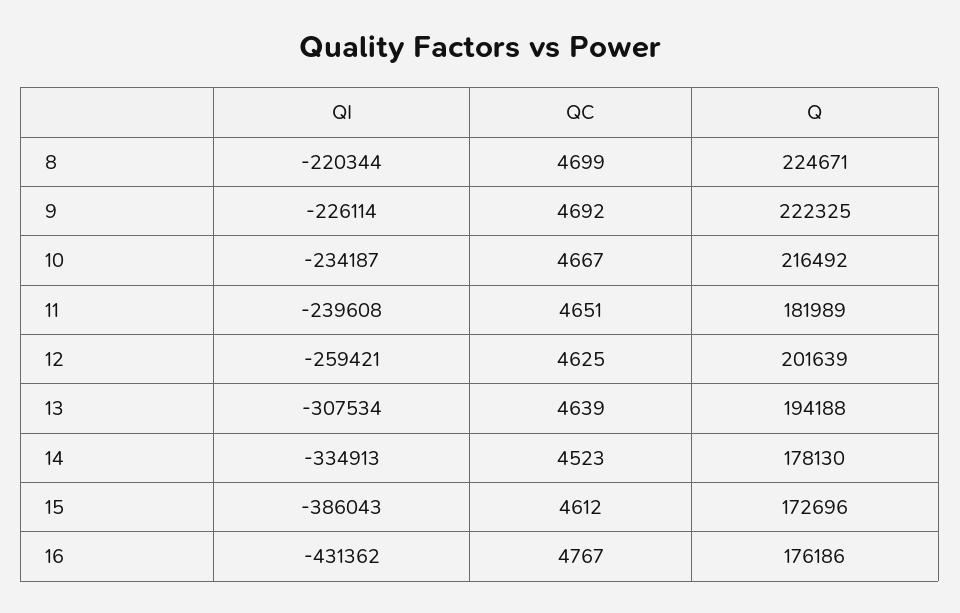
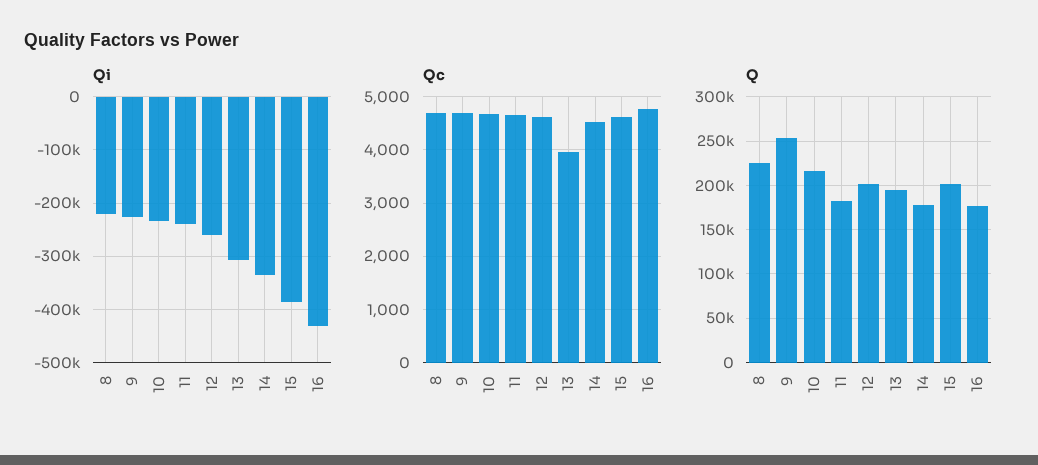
  {
    "QI": {
      "8": -220344,
      "9": -226114,
      "10": -234187,
      "11": -239608,
      "12": -259421,
      "13": -307534,
      "14": -334913,
      "15": -386043,
      "16": -431362
    },
    "QC": {
      "8": 4699,
      "9": 4692,
      "10": 4667,
      "11": 4651,
      "12": 4625,
-     "13": 4639,
+     "13": 4000,
      "14": 4523,
      "15": 4612,
      "16": 4767
    },
    "Q": {
      "8": 224671,
-     "9": 222325,
+     "9": 250000,
      "10": 216492,
      "11": 181989,
      "12": 201639,
      "13": 194188,
      "14": 178130,
-     "15": 172696,
+     "15": 200000,
      "16": 176186
    }
  }

